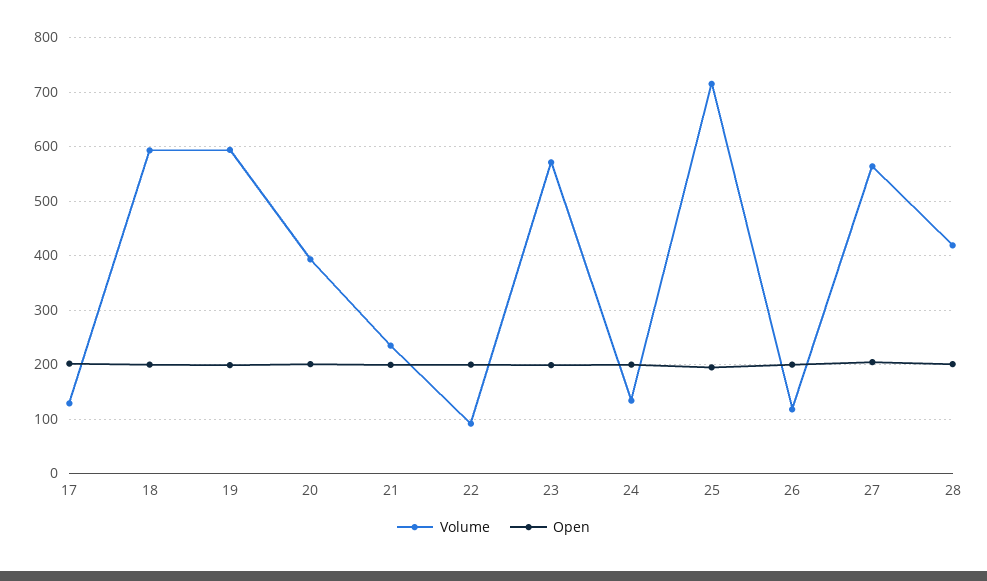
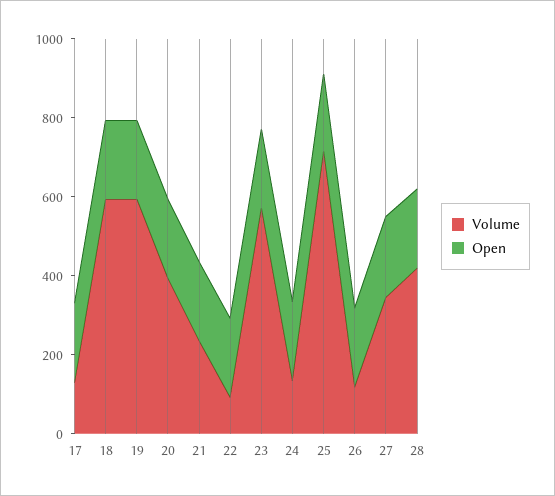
  {
    "Volume": {
      "17": 120,
      "18": 600,
      "19": 600,
      "20": 400,
      "21": 240,
      "22": 100,
      "23": 580,
      "24": 140,
      "25": 720,
      "26": 120,
-     "27": 560,
+     "27": 350,
      "28": 420
    },
    "Open": {
      "17": 200,
      "18": 200,
      "19": 200,
      "20": 200,
      "21": 200,
      "22": 200,
      "23": 200,
      "24": 200,
      "25": 200,
      "26": 200,
      "27": 200,
      "28": 200
    }
  }

